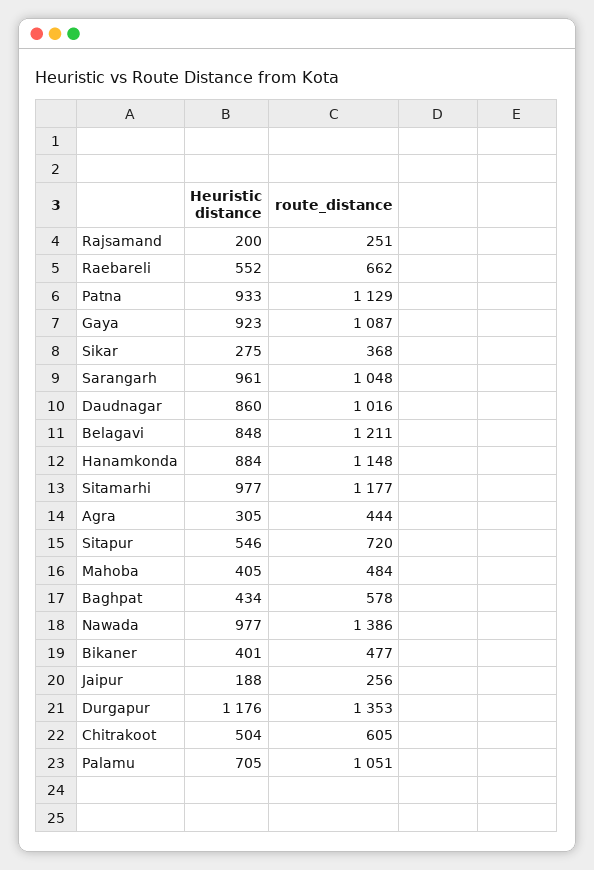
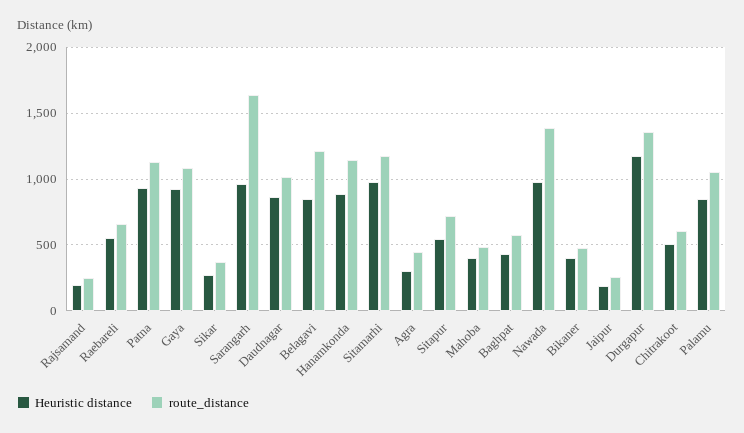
  {
    "Heuristic distance": {
      "Rajsamand": 200,
      "Raebareli": 552,
      "Patna": 933,
      "Gaya": 923,
      "Sikar": 275,
      "Sarangarh": 961,
      "Daudnagar": 860,
      "Belagavi": 848,
      "Hanamkonda": 884,
      "Sitamarhi": 977,
      "Agra": 305,
      "Sitapur": 546,
      "Mahoba": 405,
      "Baghpat": 434,
      "Nawada": 977,
      "Bikaner": 401,
      "Jaipur": 188,
      "Durgapur": 1176,
      "Chitrakoot": 504,
-     "Palamu": 705
+     "Palamu": 850
    },
    "route_distance": {
      "Rajsamand": 251,
      "Raebareli": 662,
      "Patna": 1129,
      "Gaya": 1087,
      "Sikar": 368,
-     "Sarangarh": 1048,
+     "Sarangarh": 1650,
      "Daudnagar": 1016,
      "Belagavi": 1211,
      "Hanamkonda": 1148,
      "Sitamarhi": 1177,
      "Agra": 444,
      "Sitapur": 720,
      "Mahoba": 484,
      "Baghpat": 578,
      "Nawada": 1386,
      "Bikaner": 477,
      "Jaipur": 256,
      "Durgapur": 1353,
      "Chitrakoot": 605,
      "Palamu": 1051
    }
  }

